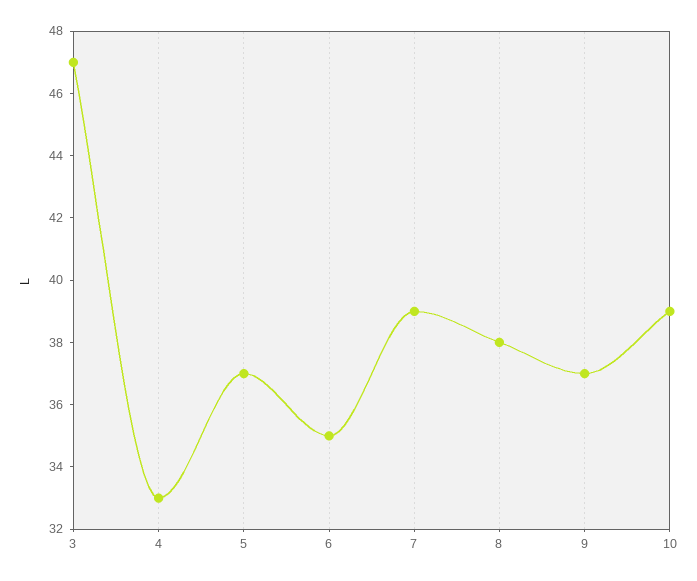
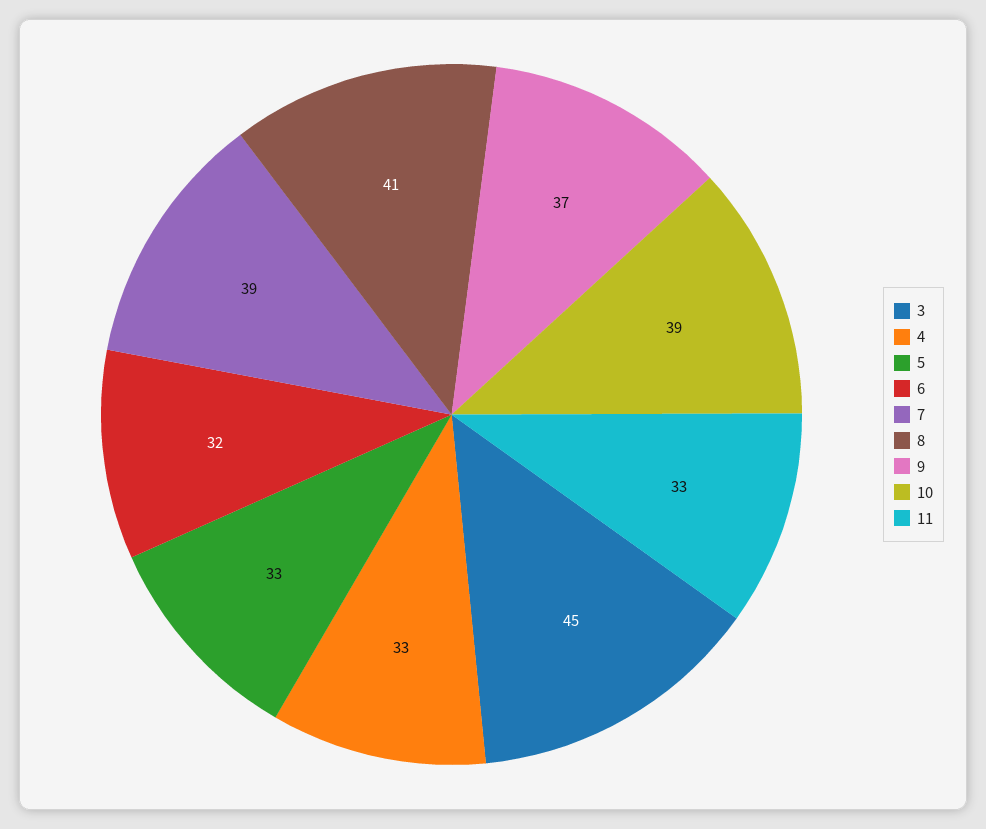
  {
-   "3": 47,
+   "3": 45,
    "4": 33,
-   "5": 37,
+   "5": 33,
-   "6": 35,
+   "6": 32,
    "7": 39,
-   "8": 38,
+   "8": 41,
    "9": 37,
-   "10": 39
+   "10": 39,
+   "11": 33
  }

